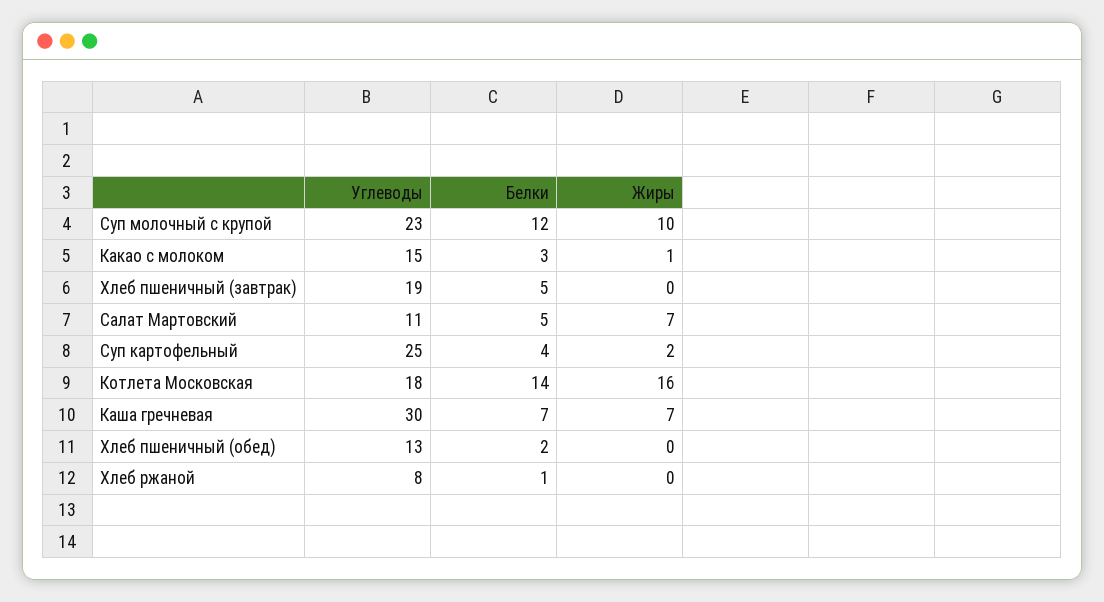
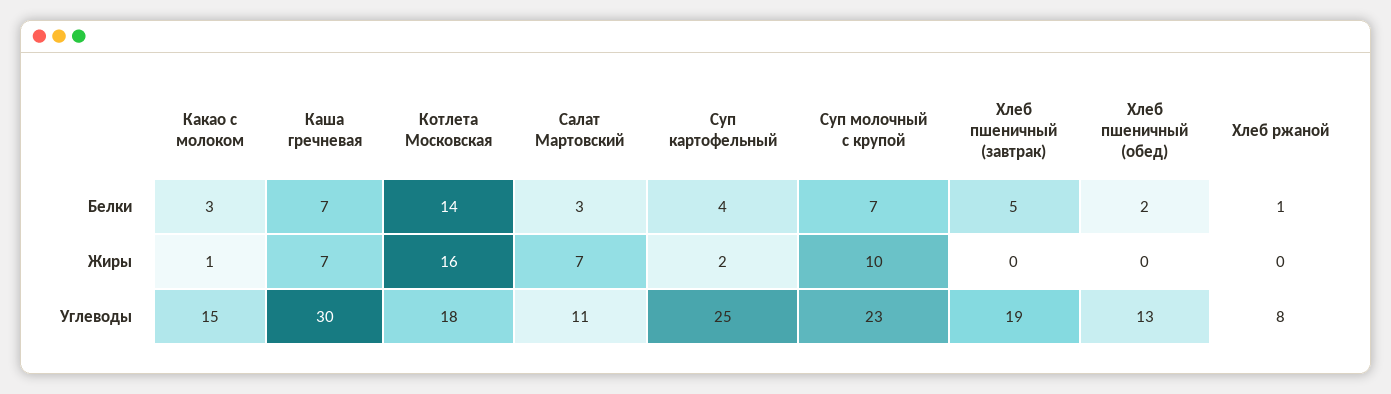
  {
    "Углеводы": {
      "Суп молочный с крупой": 23,
      "Какао с молоком": 15,
      "Хлеб пшеничный (завтрак)": 19,
      "Салат Мартовский": 11,
      "Суп картофельный": 25,
      "Котлета Московская": 18,
      "Каша гречневая": 30,
      "Хлеб пшеничный (обед)": 13,
      "Хлеб ржаной": 8
    },
    "Белки": {
-     "Суп молочный с крупой": 12,
+     "Суп молочный с крупой": 7,
      "Какао с молоком": 3,
      "Хлеб пшеничный (завтрак)": 5,
-     "Салат Мартовский": 5,
+     "Салат Мартовский": 3,
      "Суп картофельный": 4,
      "Котлета Московская": 14,
      "Каша гречневая": 7,
      "Хлеб пшеничный (обед)": 2,
      "Хлеб ржаной": 1
    },
    "Жиры": {
      "Суп молочный с крупой": 10,
      "Какао с молоком": 1,
      "Хлеб пшеничный (завтрак)": 0,
      "Салат Мартовский": 7,
      "Суп картофельный": 2,
      "Котлета Московская": 16,
      "Каша гречневая": 7,
      "Хлеб пшеничный (обед)": 0,
      "Хлеб ржаной": 0
    }
  }

